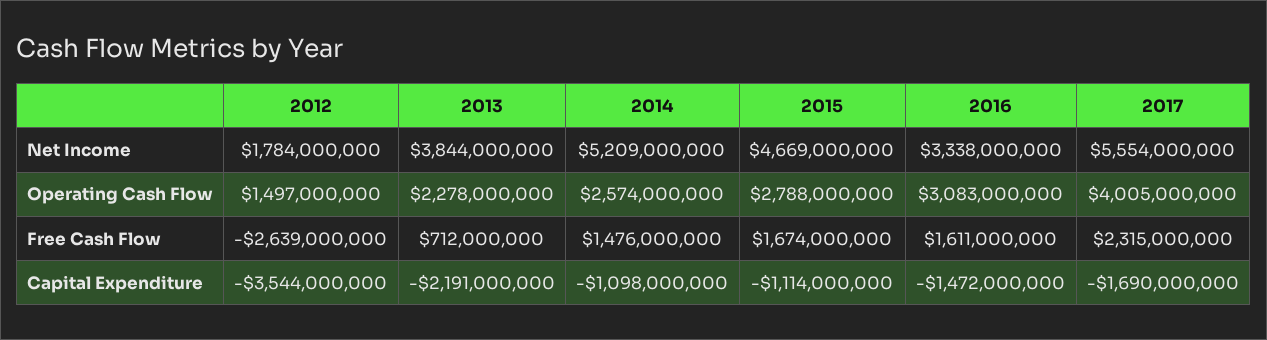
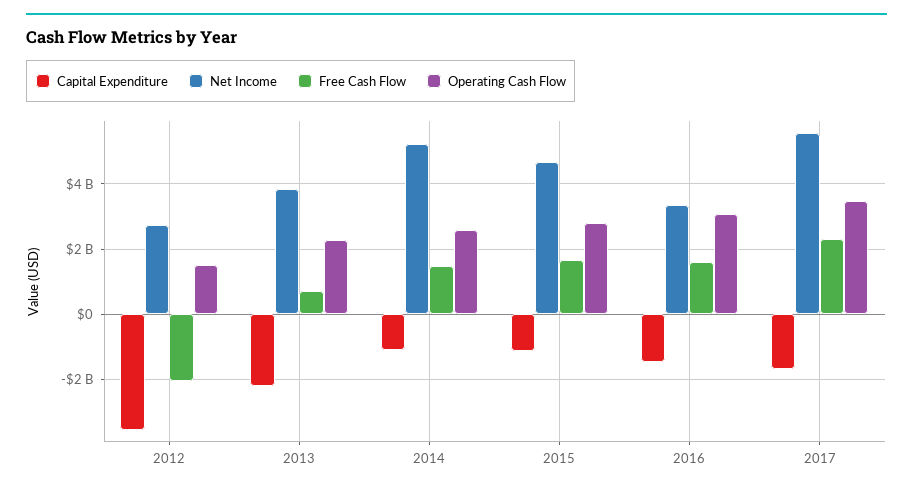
  {
    "Net Income": {
-     "2012": 1784000000,
+     "2012": 2800000000,
      "2013": 3844000000,
      "2014": 5209000000,
      "2015": 4669000000,
      "2016": 3338000000,
      "2017": 5554000000
    },
    "Operating Cash Flow": {
      "2012": 1497000000,
      "2013": 2278000000,
      "2014": 2574000000,
      "2015": 2788000000,
      "2016": 3083000000,
-     "2017": 4005000000
+     "2017": 3400000000
    },
    "Free Cash Flow": {
-     "2012": -2639000000,
+     "2012": -2000000000,
      "2013": 712000000,
      "2014": 1476000000,
      "2015": 1674000000,
      "2016": 1611000000,
      "2017": 2315000000
    },
    "Capital Expenditure": {
      "2012": -3544000000,
      "2013": -2191000000,
      "2014": -1098000000,
      "2015": -1114000000,
      "2016": -1472000000,
      "2017": -1690000000
    }
  }

